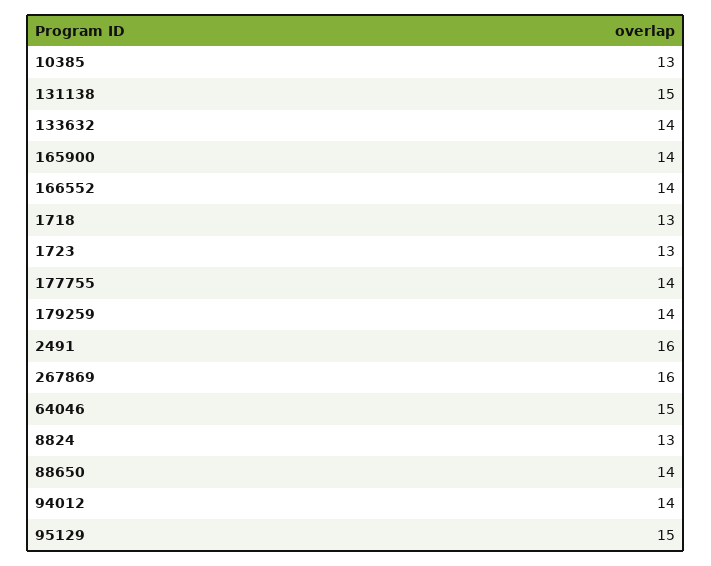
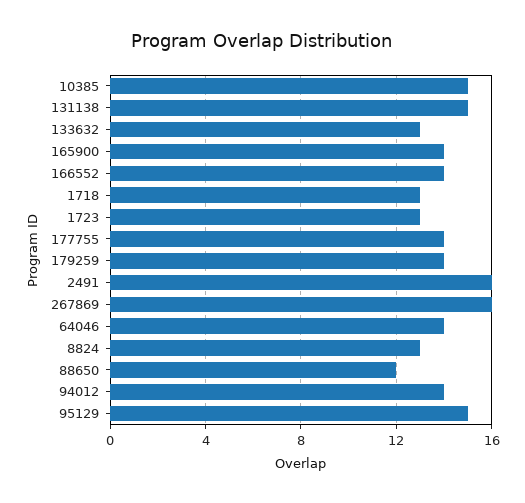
  {
-   "10385": 13,
+   "10385": 15,
    "131138": 15,
-   "133632": 14,
+   "133632": 13,
    "165900": 14,
    "166552": 14,
    "1718": 13,
    "1723": 13,
    "177755": 14,
    "179259": 14,
    "2491": 16,
    "267869": 16,
-   "64046": 15,
+   "64046": 14,
    "8824": 13,
-   "88650": 14,
+   "88650": 12,
    "94012": 14,
    "95129": 15
  }

